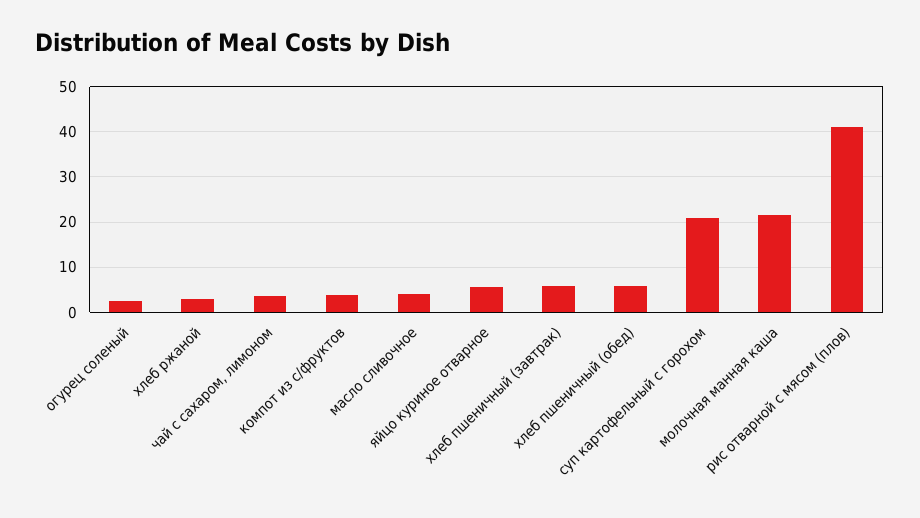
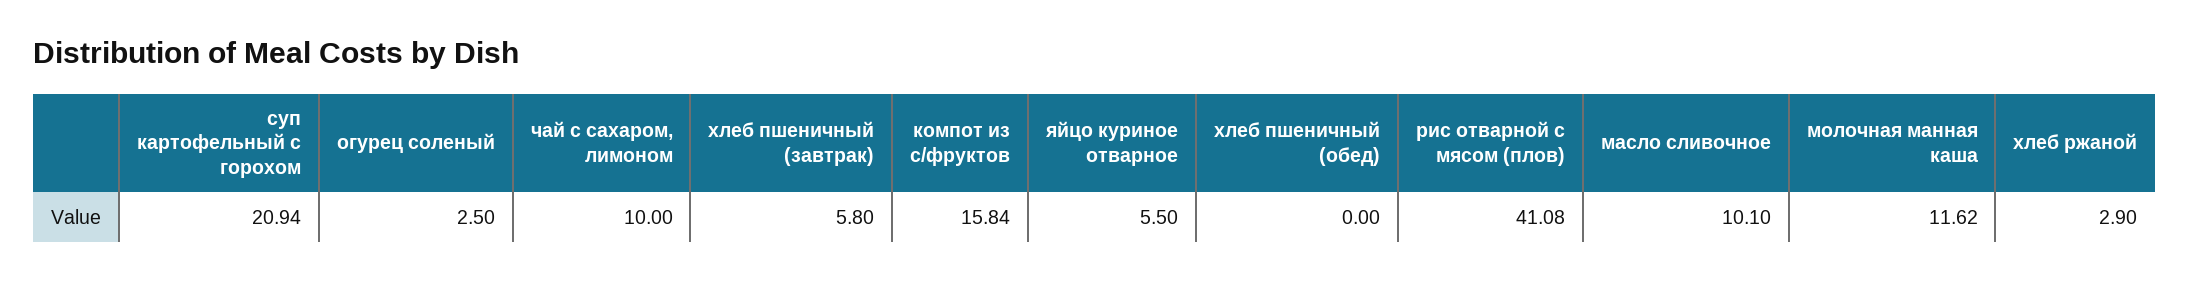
  {
    "огурец соленый": 2.5,
    "хлеб ржаной": 2.9,
-   "чай с сахаром, лимоном": 4,
+   "чай с сахаром, лимоном": 10,
-   "компот из с/фруктов": 4,
+   "компот из с/фруктов": 15.84,
-   "масло сливочное": 4,
+   "масло сливочное": 10.1,
    "яйцо куриное отварное": 5.5,
    "хлеб пшеничный (завтрак)": 5.8,
-   "хлеб пшеничный (обед)": 6,
+   "хлеб пшеничный (обед)": 0,
    "суп картофельный с горохом": 20.94,
-   "молочная манная каша": 22,
+   "молочная манная каша": 11.62,
    "рис отварной с мясом (плов)": 41.08
  }

